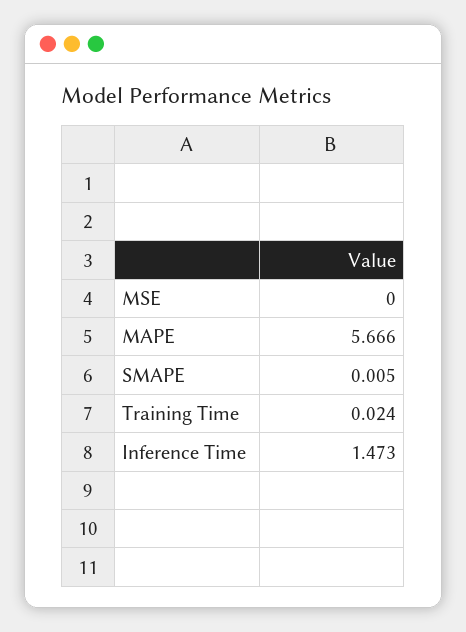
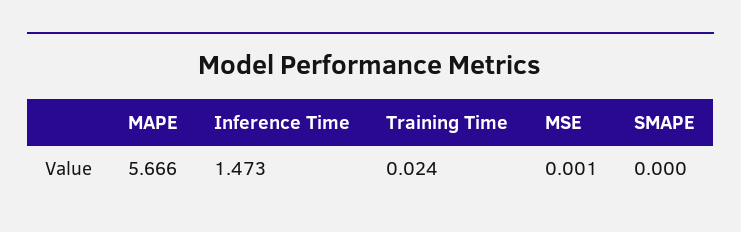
  {
-   "MSE": 0,
+   "MSE": 0.001,
    "MAPE": 5.666,
-   "SMAPE": 0.005,
+   "SMAPE": 0,
    "Training Time": 0.024,
    "Inference Time": 1.473
  }

